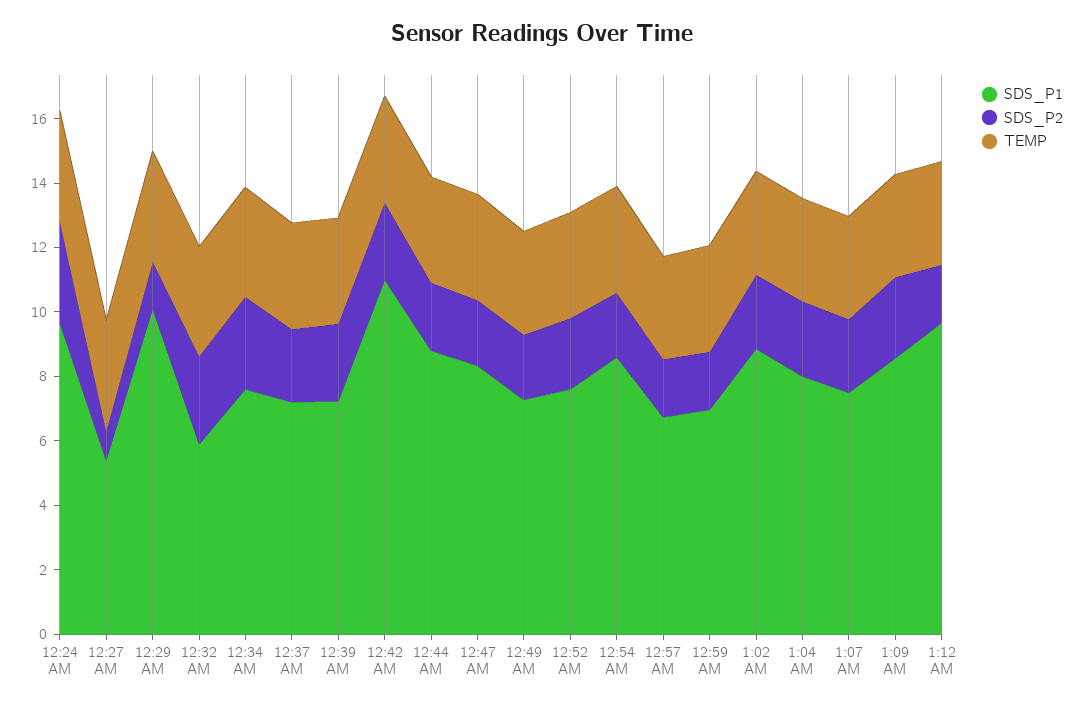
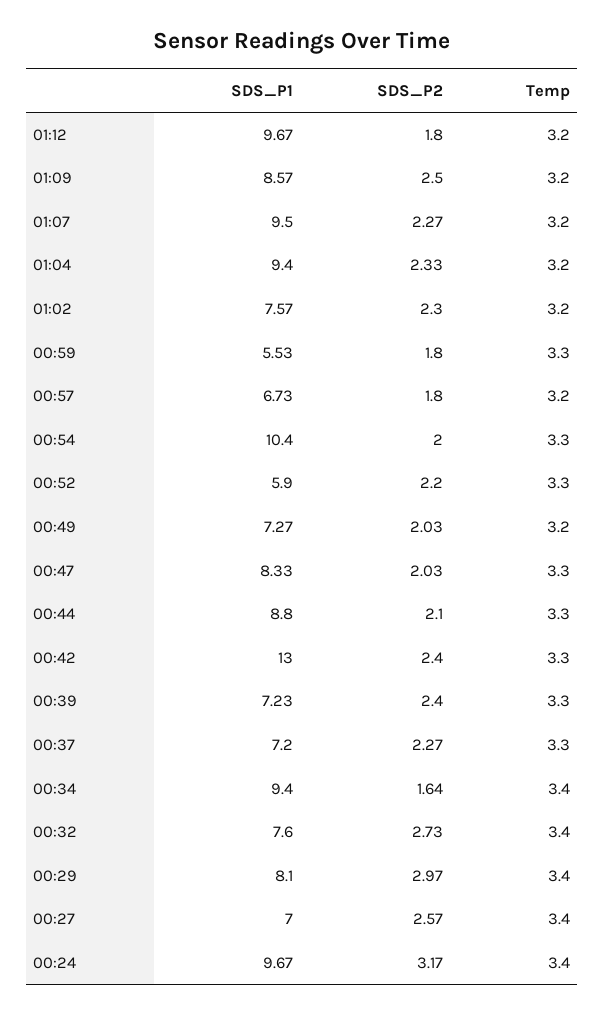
  {
    "SDS_P1": {
      "12:24 AM": 9.67,
-     "12:27 AM": 5.5,
+     "12:27 AM": 7,
-     "12:29 AM": 10,
+     "12:29 AM": 8.1,
-     "12:32 AM": 6,
+     "12:32 AM": 7.6,
-     "12:34 AM": 7.5,
+     "12:34 AM": 9.4,
      "12:37 AM": 7.2,
      "12:39 AM": 7.23,
-     "12:42 AM": 11,
+     "12:42 AM": 13,
      "12:44 AM": 8.8,
      "12:47 AM": 8.33,
      "12:49 AM": 7.27,
-     "12:52 AM": 7.5,
+     "12:52 AM": 5.9,
-     "12:54 AM": 8.5,
+     "12:54 AM": 10.4,
      "12:57 AM": 6.73,
-     "12:59 AM": 7,
+     "12:59 AM": 5.53,
-     "1:02 AM": 9,
+     "1:02 AM": 7.57,
-     "1:04 AM": 8,
+     "1:04 AM": 9.4,
-     "1:07 AM": 7.5,
+     "1:07 AM": 9.5,
      "1:09 AM": 8.57,
      "1:12 AM": 9.67
    },
    "SDS_P2": {
      "12:24 AM": 3.17,
-     "12:27 AM": 1,
+     "12:27 AM": 2.57,
-     "12:29 AM": 1.5,
+     "12:29 AM": 2.97,
      "12:32 AM": 2.73,
-     "12:34 AM": 3,
+     "12:34 AM": 1.64,
      "12:37 AM": 2.27,
      "12:39 AM": 2.4,
      "12:42 AM": 2.4,
      "12:44 AM": 2.1,
      "12:47 AM": 2.03,
      "12:49 AM": 2.03,
      "12:52 AM": 2.2,
      "12:54 AM": 2,
      "12:57 AM": 1.8,
      "12:59 AM": 1.8,
      "1:02 AM": 2.3,
      "1:04 AM": 2.33,
      "1:07 AM": 2.27,
      "1:09 AM": 2.5,
      "1:12 AM": 1.8
    },
    "TEMP": {
      "12:24 AM": 3.4,
      "12:27 AM": 3.4,
      "12:29 AM": 3.4,
      "12:32 AM": 3.4,
      "12:34 AM": 3.4,
      "12:37 AM": 3.3,
      "12:39 AM": 3.3,
      "12:42 AM": 3.3,
      "12:44 AM": 3.3,
      "12:47 AM": 3.3,
      "12:49 AM": 3.2,
      "12:52 AM": 3.3,
      "12:54 AM": 3.3,
      "12:57 AM": 3.2,
      "12:59 AM": 3.3,
      "1:02 AM": 3.2,
      "1:04 AM": 3.2,
      "1:07 AM": 3.2,
      "1:09 AM": 3.2,
      "1:12 AM": 3.2
    }
  }

